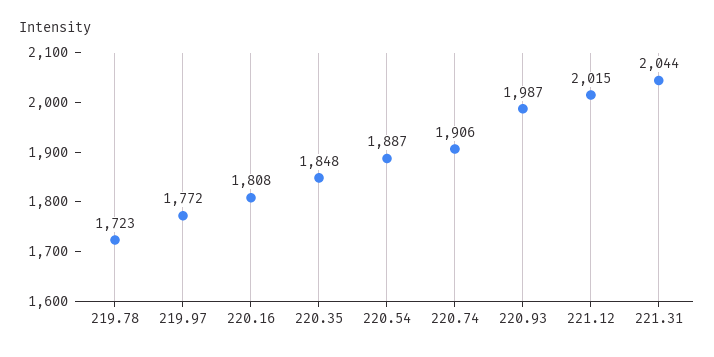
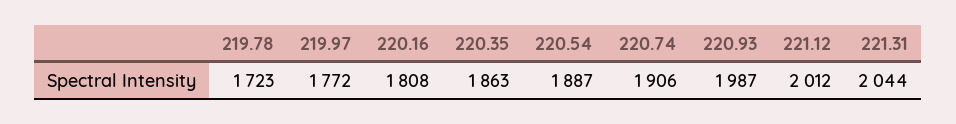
  {
    "219.78": 1723,
    "219.97": 1772,
    "220.16": 1808,
-   "220.35": 1848,
+   "220.35": 1863,
    "220.54": 1887,
    "220.74": 1906,
    "220.93": 1987,
-   "221.12": 2015,
+   "221.12": 2012,
    "221.31": 2044
  }

